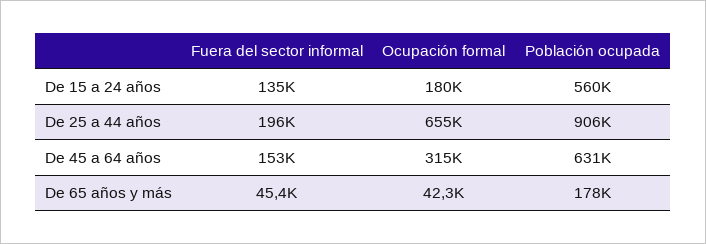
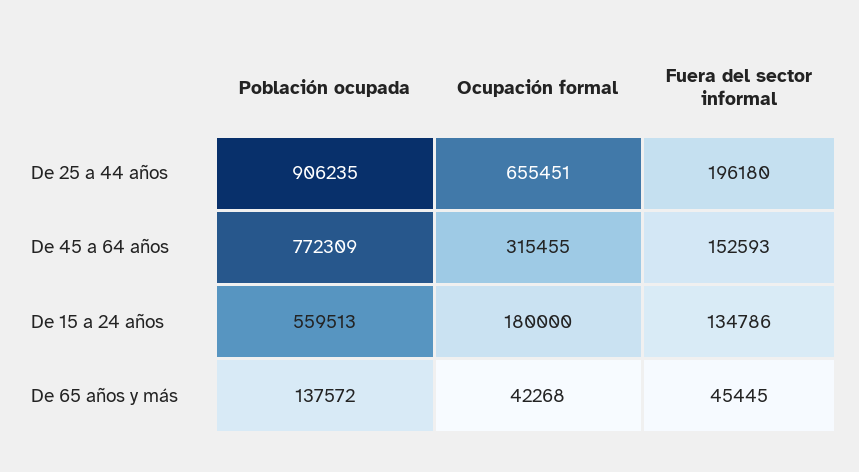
  {
    "Fuera del sector informal": {
      "De 15 a 24 años": 134786,
      "De 25 a 44 años": 196180,
      "De 45 a 64 años": 152593,
      "De 65 años y más": 45445
    },
    "Ocupación formal": {
      "De 15 a 24 años": 180000,
      "De 25 a 44 años": 655451,
      "De 45 a 64 años": 315455,
      "De 65 años y más": 42268
    },
    "Población ocupada": {
      "De 15 a 24 años": 559513,
      "De 25 a 44 años": 906235,
-     "De 45 a 64 años": 631000,
+     "De 45 a 64 años": 772309,
-     "De 65 años y más": 178000
+     "De 65 años y más": 137572
    }
  }

